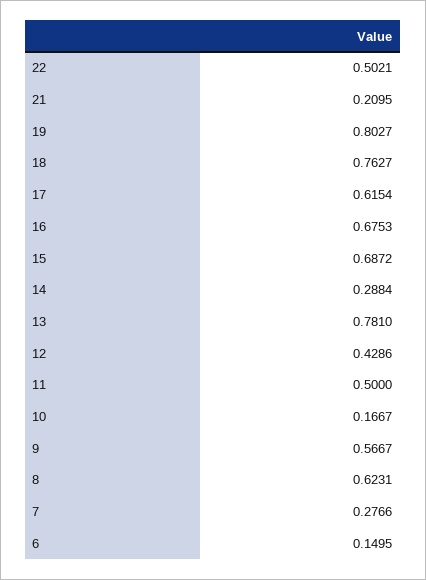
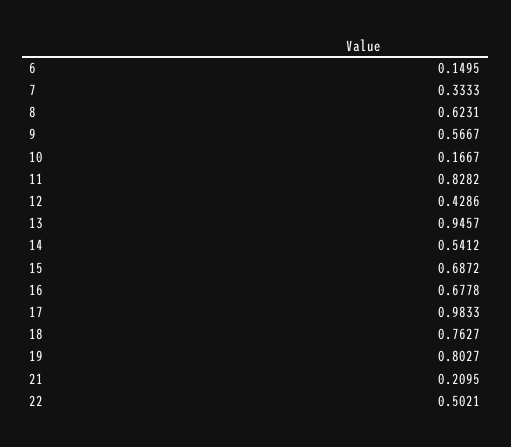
  {
    "22": 0.5021,
    "21": 0.2095,
    "19": 0.8027,
    "18": 0.7627,
-   "17": 0.6154,
+   "17": 0.9833,
-   "16": 0.6753,
+   "16": 0.6778,
    "15": 0.6872,
-   "14": 0.2884,
+   "14": 0.5412,
-   "13": 0.781,
+   "13": 0.9457,
    "12": 0.4286,
-   "11": 0.5,
+   "11": 0.8282,
    "10": 0.1667,
    "9": 0.5667,
    "8": 0.6231,
-   "7": 0.2766,
+   "7": 0.3333,
    "6": 0.1495
  }

